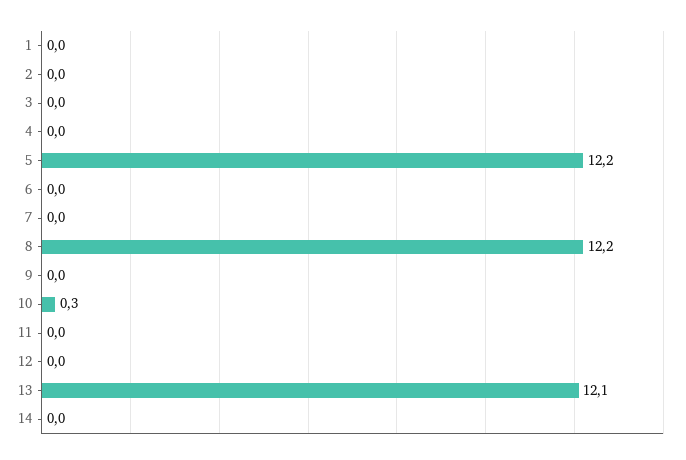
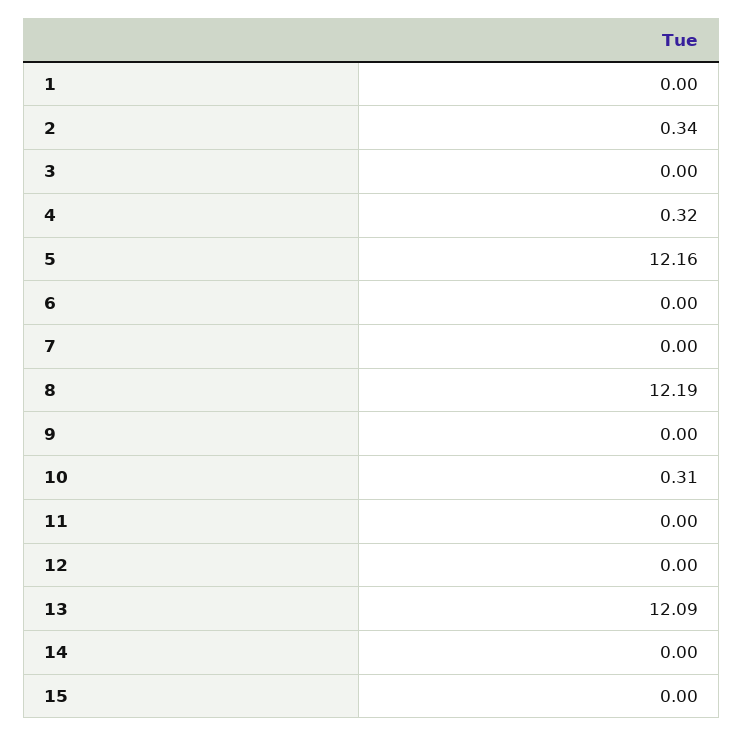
  {
    "1": 0,
-   "2": 0,
+   "2": 0.34,
    "3": 0,
-   "4": 0,
+   "4": 0.32,
    "5": 12.16,
    "6": 0,
    "7": 0,
    "8": 12.19,
    "9": 0,
    "10": 0.31,
    "11": 0,
    "12": 0,
    "13": 12.09,
-   "14": 0
+   "14": 0,
+   "15": 0
  }

